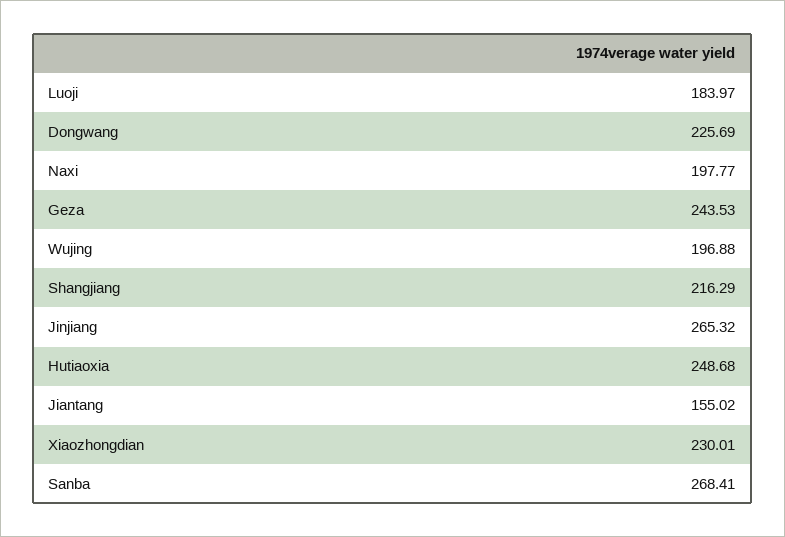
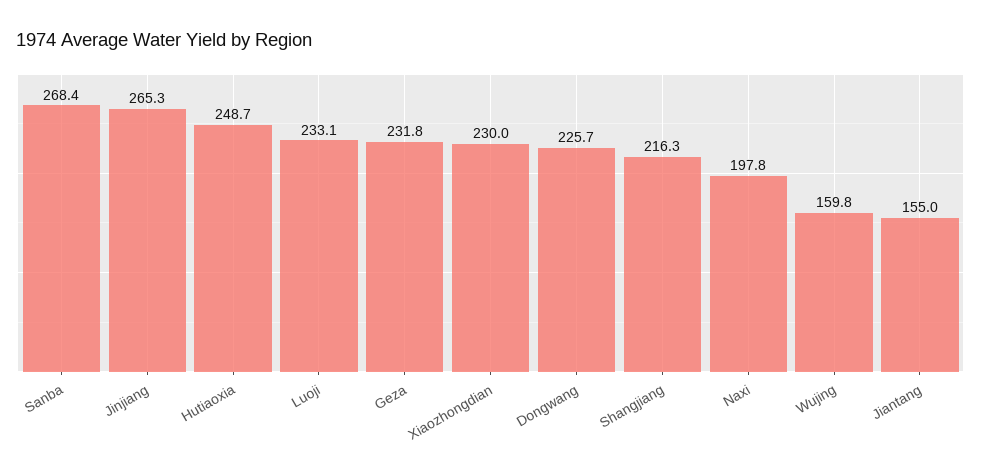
  {
-   "Luoji": 183.97,
+   "Luoji": 233.1,
    "Dongwang": 225.69,
    "Naxi": 197.77,
-   "Geza": 243.53,
+   "Geza": 231.8,
-   "Wujing": 196.88,
+   "Wujing": 159.8,
    "Shangjiang": 216.29,
    "Jinjiang": 265.32,
    "Hutiaoxia": 248.68,
    "Jiantang": 155.02,
    "Xiaozhongdian": 230.01,
    "Sanba": 268.41
  }

